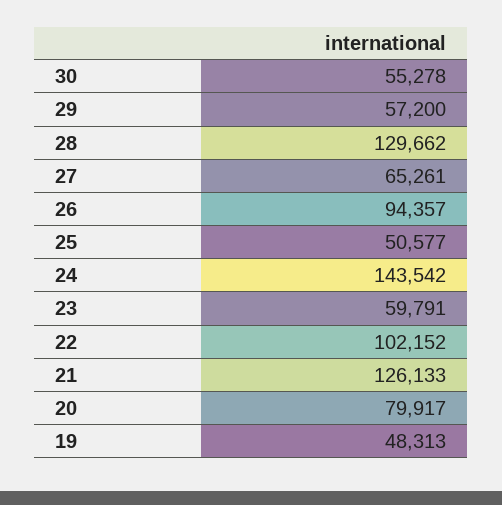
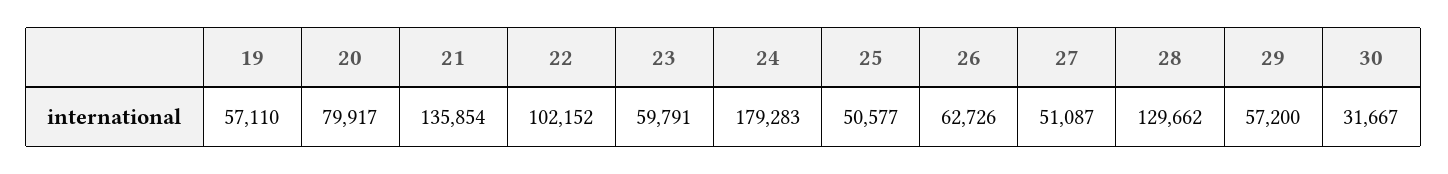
  {
-   "30": 55278,
+   "30": 31667,
    "29": 57200,
    "28": 129662,
-   "27": 65261,
+   "27": 51087,
-   "26": 94357,
+   "26": 62726,
    "25": 50577,
-   "24": 143542,
+   "24": 179283,
    "23": 59791,
    "22": 102152,
-   "21": 126133,
+   "21": 135854,
    "20": 79917,
-   "19": 48313
+   "19": 57110
  }

